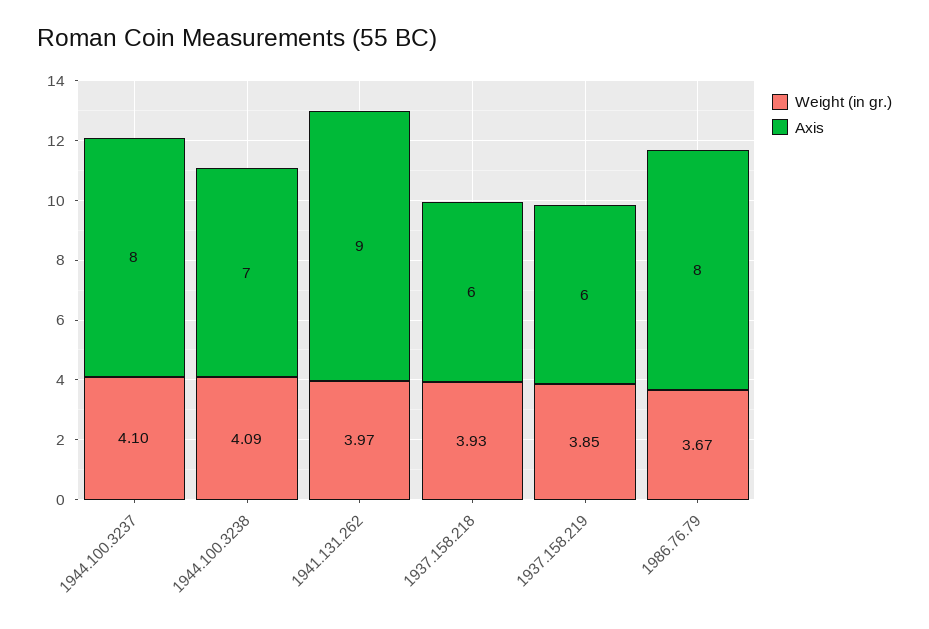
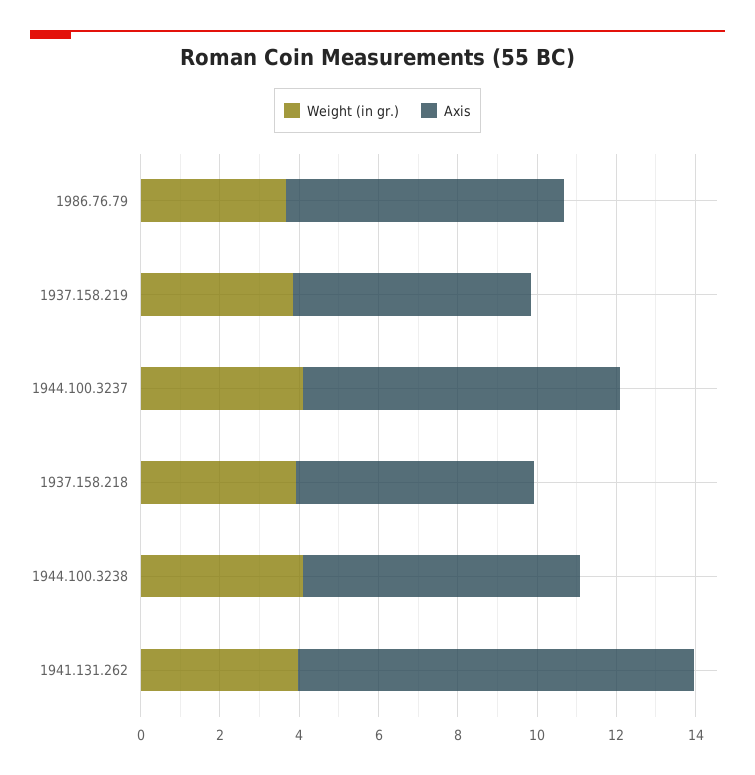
  {
    "Weight (in gr.)": {
      "1944.100.3237": 4.1,
      "1944.100.3238": 4.09,
      "1941.131.262": 3.97,
      "1937.158.218": 3.93,
      "1937.158.219": 3.85,
      "1986.76.79": 3.67
    },
    "Axis": {
      "1944.100.3237": 8,
      "1944.100.3238": 7,
-     "1941.131.262": 9,
+     "1941.131.262": 10,
      "1937.158.218": 6,
      "1937.158.219": 6,
-     "1986.76.79": 8
+     "1986.76.79": 7
    }
  }

